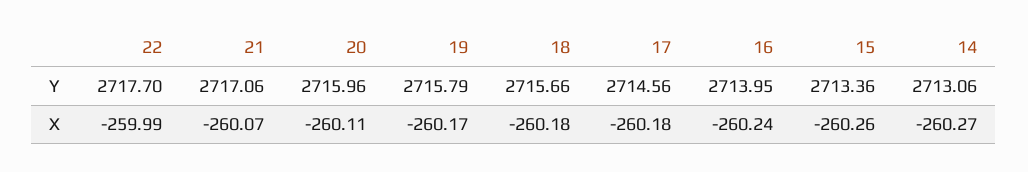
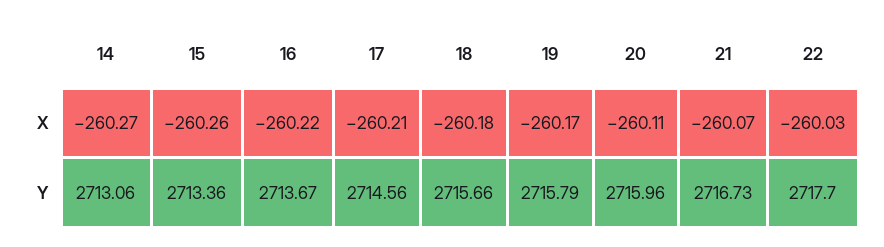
  {
    "22": {
      "Y": 2717.7,
-     "X": -259.99
+     "X": -260.03
    },
    "21": {
-     "Y": 2717.06,
+     "Y": 2716.73,
      "X": -260.07
    },
    "20": {
      "Y": 2715.96,
      "X": -260.11
    },
    "19": {
      "Y": 2715.79,
      "X": -260.17
    },
    "18": {
      "Y": 2715.66,
      "X": -260.18
    },
    "17": {
      "Y": 2714.56,
-     "X": -260.18
+     "X": -260.21
    },
    "16": {
-     "Y": 2713.95,
+     "Y": 2713.67,
-     "X": -260.24
+     "X": -260.22
    },
    "15": {
      "Y": 2713.36,
      "X": -260.26
    },
    "14": {
      "Y": 2713.06,
      "X": -260.27
    }
  }

